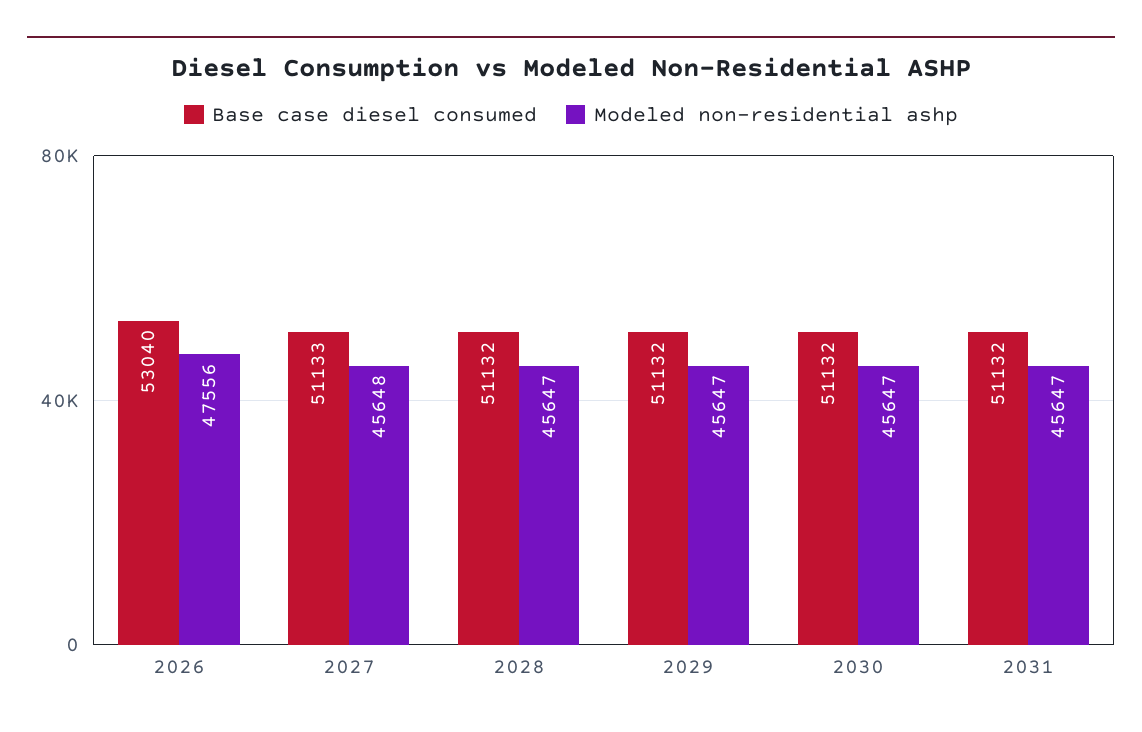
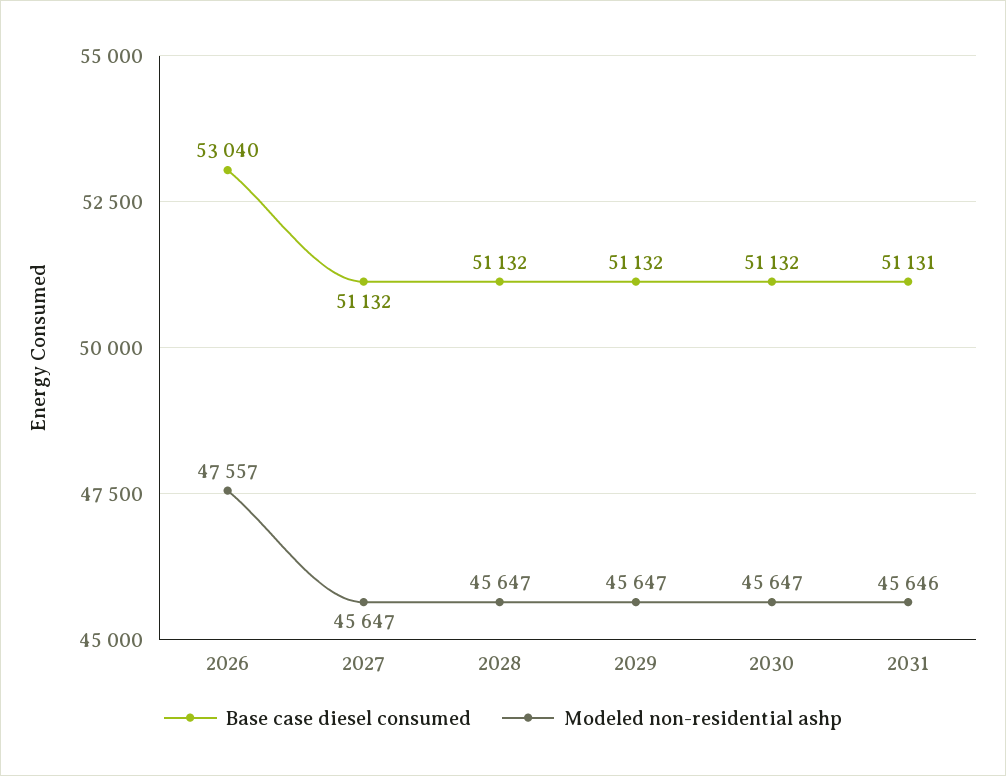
  {
    "Base case diesel consumed": {
      "2026": 53040,
-     "2027": 51133,
+     "2027": 51132,
      "2028": 51132,
      "2029": 51132,
      "2030": 51132,
-     "2031": 51132
+     "2031": 51131
    },
    "Modeled non-residential ashp": {
-     "2026": 47556,
+     "2026": 47557,
-     "2027": 45648,
+     "2027": 45647,
      "2028": 45647,
      "2029": 45647,
      "2030": 45647,
-     "2031": 45647
+     "2031": 45646
    }
  }

